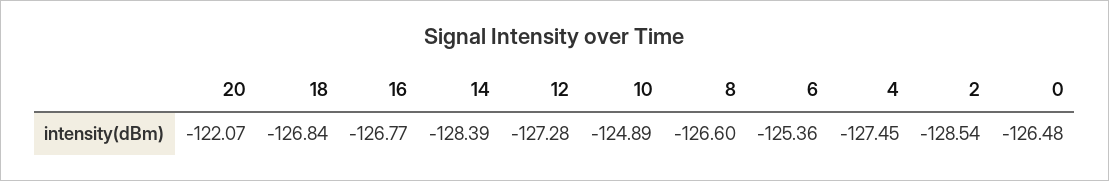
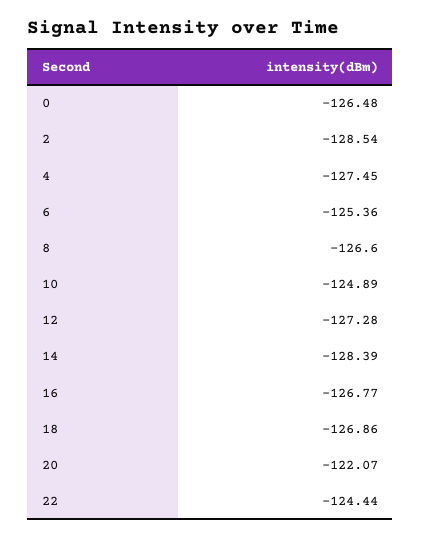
  {
    "20": -122.07,
-   "18": -126.84,
+   "18": -126.86,
    "16": -126.77,
    "14": -128.39,
    "12": -127.28,
    "10": -124.89,
    "8": -126.6,
    "6": -125.36,
    "4": -127.45,
    "2": -128.54,
-   "0": -126.48
+   "0": -126.48,
+   "22": -124.44
  }

